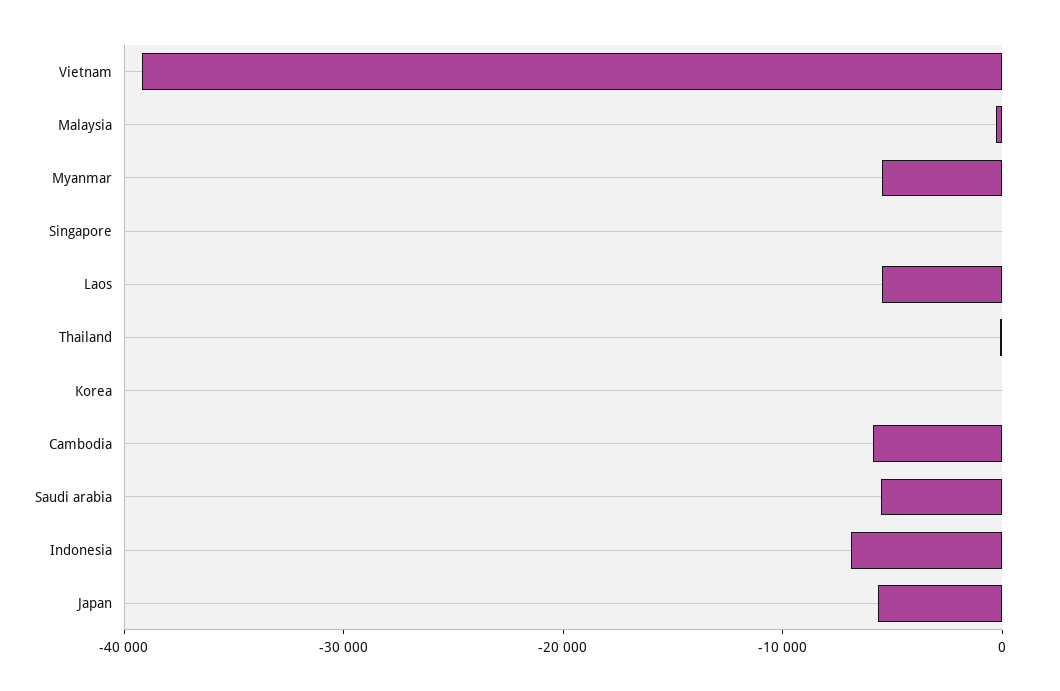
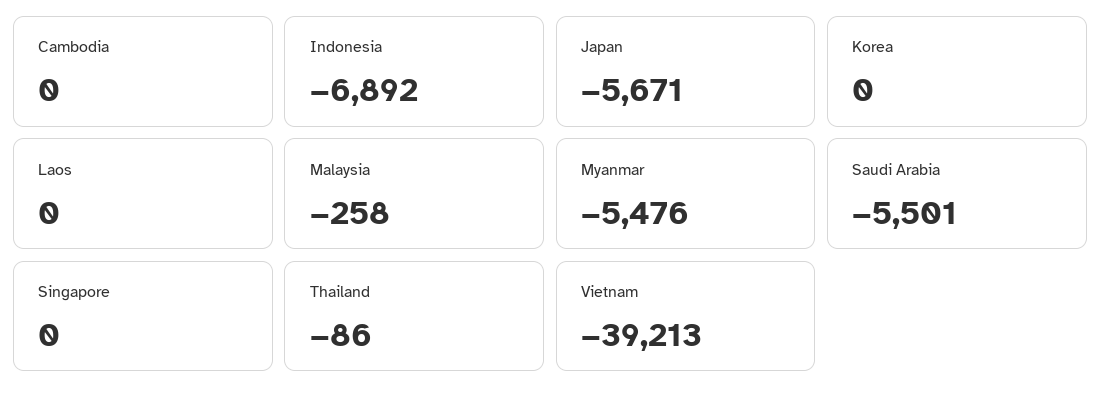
  {
    "Vietnam": -39213,
    "Malaysia": -258,
    "Myanmar": -5476,
    "Singapore": 0,
-   "Laos": -6000,
+   "Laos": 0,
    "Thailand": -86,
    "Korea": 0,
-   "Cambodia": -6000,
+   "Cambodia": 0,
    "Saudi arabia": -5501,
    "Indonesia": -6892,
    "Japan": -5671
  }

